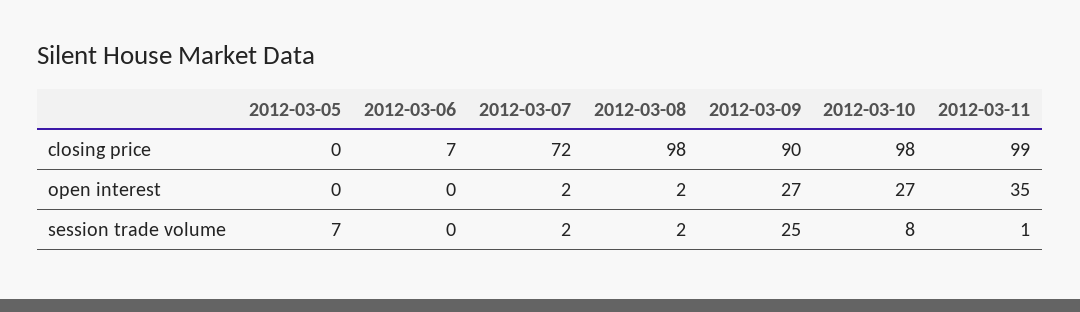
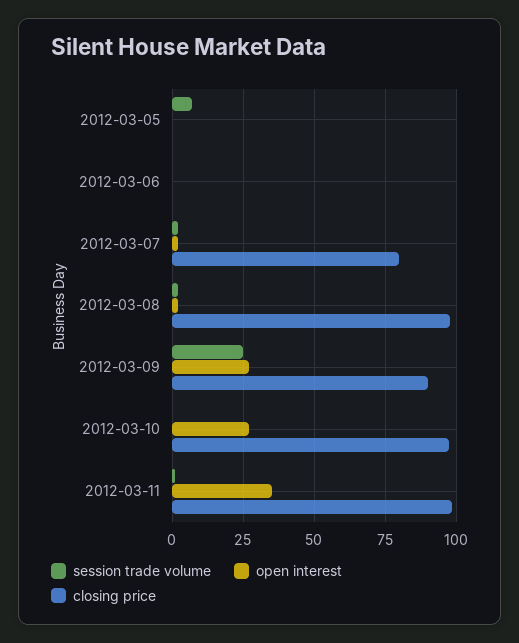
  {
    "closing price": {
      "2012-03-05": 0,
-     "2012-03-06": 7,
+     "2012-03-06": 0,
-     "2012-03-07": 72,
+     "2012-03-07": 80,
      "2012-03-08": 98,
      "2012-03-09": 90,
      "2012-03-10": 98,
      "2012-03-11": 99
    },
    "open interest": {
      "2012-03-05": 0,
      "2012-03-06": 0,
      "2012-03-07": 2,
      "2012-03-08": 2,
      "2012-03-09": 27,
      "2012-03-10": 27,
      "2012-03-11": 35
    },
    "session trade volume": {
      "2012-03-05": 7,
      "2012-03-06": 0,
      "2012-03-07": 2,
      "2012-03-08": 2,
      "2012-03-09": 25,
-     "2012-03-10": 8,
+     "2012-03-10": 0,
      "2012-03-11": 1
    }
  }

